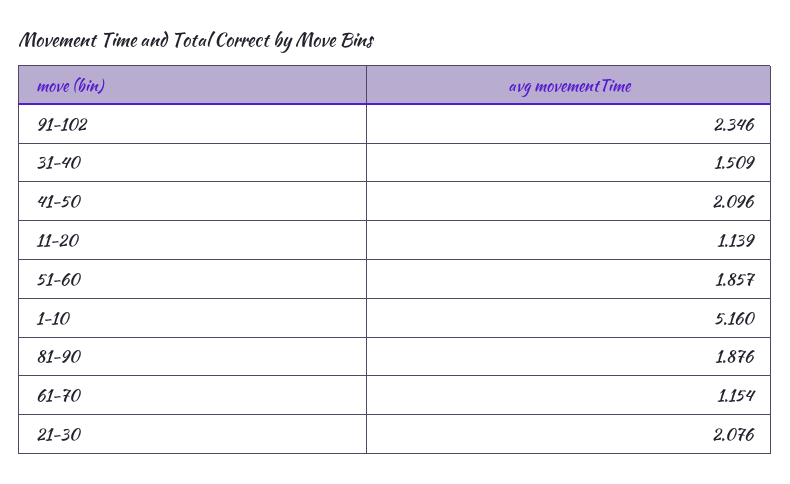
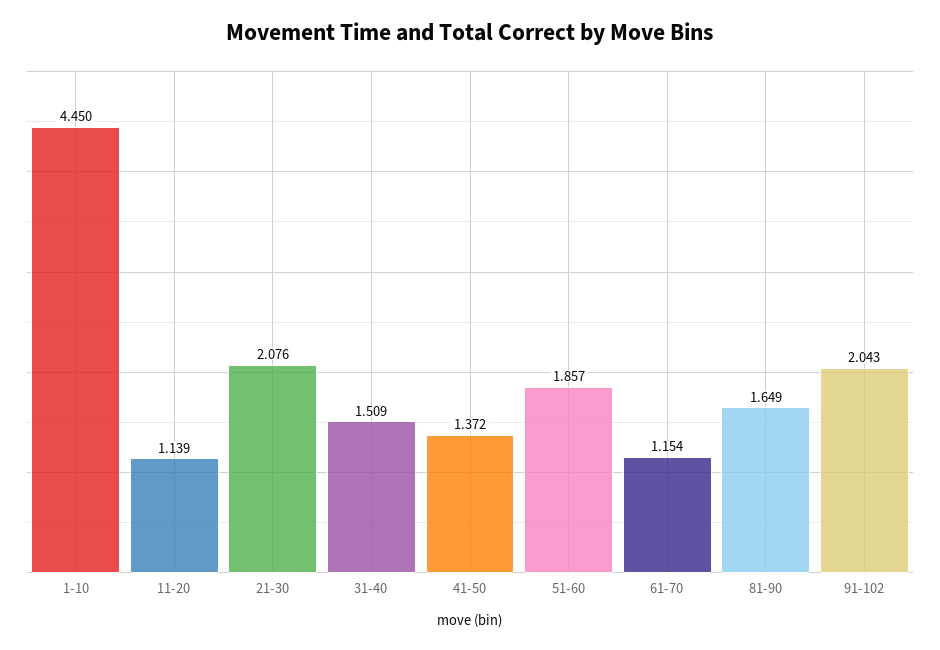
  {
-   "91-102": 2.346,
+   "91-102": 2.043,
    "31-40": 1.509,
-   "41-50": 2.096,
+   "41-50": 1.372,
    "11-20": 1.139,
    "51-60": 1.857,
-   "1-10": 5.16,
+   "1-10": 4.45,
-   "81-90": 1.876,
+   "81-90": 1.649,
    "61-70": 1.154,
    "21-30": 2.076
  }

